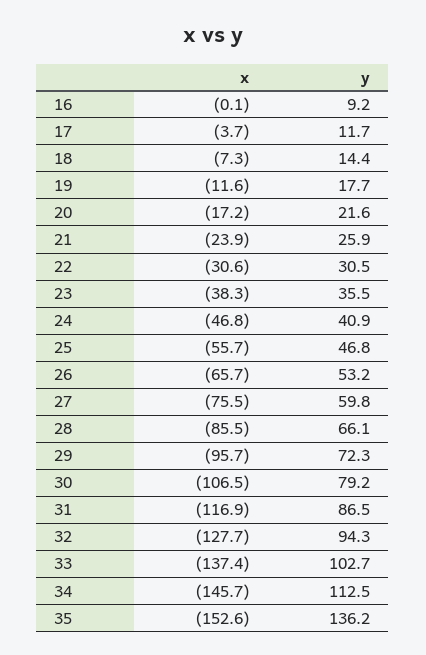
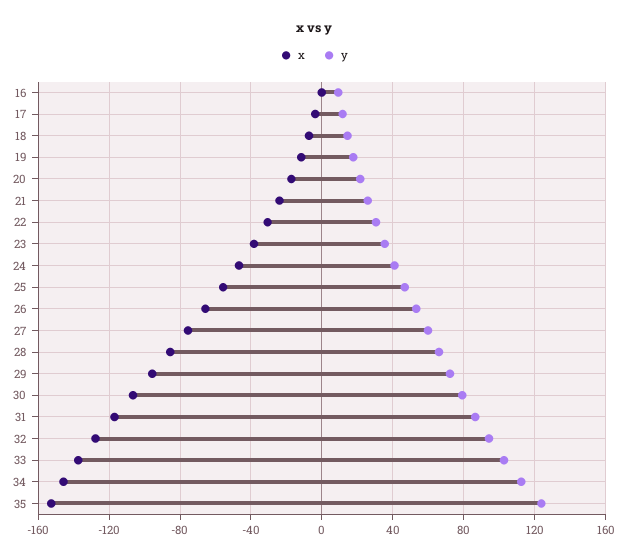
  {
    "x": {
      "16": -0.1,
      "17": -3.7,
      "18": -7.3,
      "19": -11.6,
      "20": -17.2,
      "21": -23.9,
      "22": -30.6,
      "23": -38.3,
      "24": -46.8,
      "25": -55.7,
      "26": -65.7,
      "27": -75.5,
      "28": -85.5,
      "29": -95.7,
      "30": -106.5,
      "31": -116.9,
      "32": -127.7,
      "33": -137.4,
      "34": -145.7,
      "35": -152.6
    },
    "y": {
      "16": 9.2,
      "17": 11.7,
      "18": 14.4,
      "19": 17.7,
      "20": 21.6,
      "21": 25.9,
      "22": 30.5,
      "23": 35.5,
      "24": 40.9,
      "25": 46.8,
      "26": 53.2,
      "27": 59.8,
      "28": 66.1,
      "29": 72.3,
      "30": 79.2,
      "31": 86.5,
      "32": 94.3,
      "33": 102.7,
      "34": 112.5,
-     "35": 136.2
+     "35": 125
    }
  }

